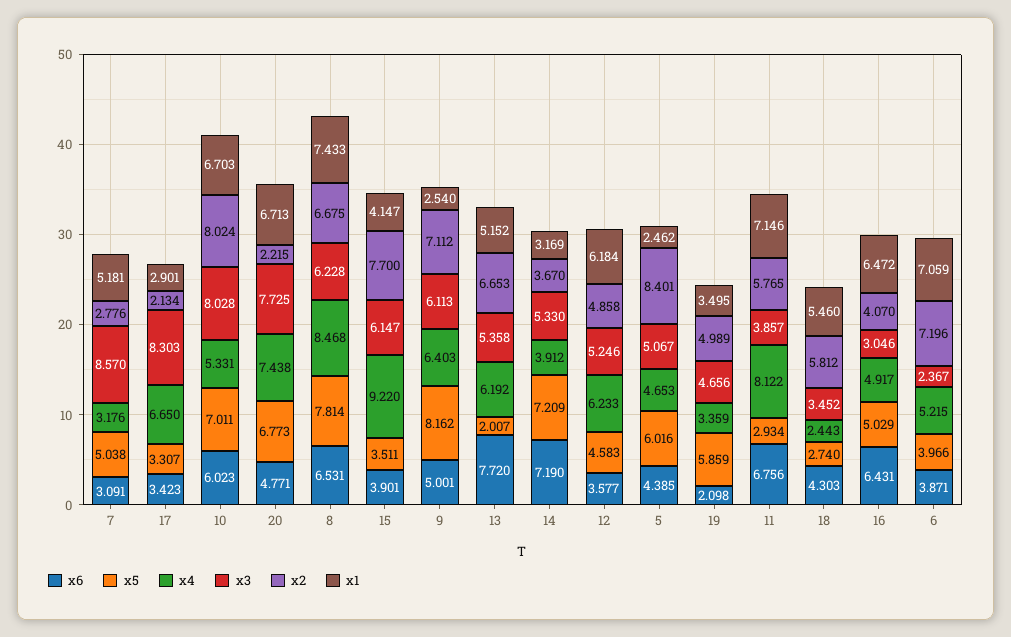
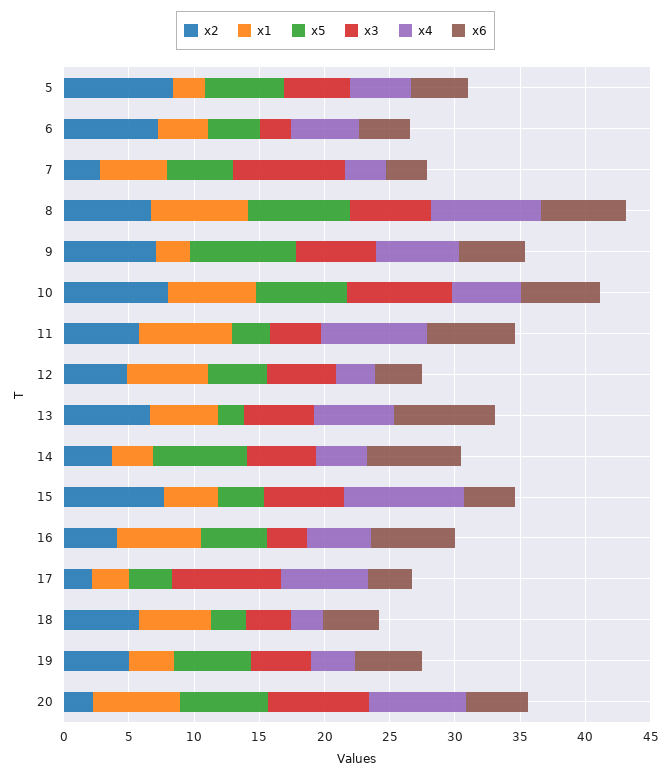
  {
    "x6": {
      "7": 3.091,
      "17": 3.423,
      "10": 6.023,
      "20": 4.771,
      "8": 6.531,
      "15": 3.901,
      "9": 5.001,
      "13": 7.72,
      "14": 7.19,
      "12": 3.577,
      "5": 4.385,
-     "19": 2.098,
+     "19": 5,
      "11": 6.756,
      "18": 4.303,
      "16": 6.431,
      "6": 3.871
    },
    "x5": {
      "7": 5.038,
      "17": 3.307,
      "10": 7.011,
      "20": 6.773,
      "8": 7.814,
      "15": 3.511,
      "9": 8.162,
      "13": 2.007,
      "14": 7.209,
      "12": 4.583,
      "5": 6.016,
      "19": 5.859,
      "11": 2.934,
      "18": 2.74,
      "16": 5.029,
      "6": 3.966
    },
    "x4": {
      "7": 3.176,
      "17": 6.65,
      "10": 5.331,
      "20": 7.438,
      "8": 8.468,
      "15": 9.22,
      "9": 6.403,
      "13": 6.192,
      "14": 3.912,
-     "12": 6.233,
+     "12": 3,
      "5": 4.653,
      "19": 3.359,
      "11": 8.122,
      "18": 2.443,
      "16": 4.917,
      "6": 5.215
    },
    "x3": {
      "7": 8.57,
      "17": 8.303,
      "10": 8.028,
      "20": 7.725,
      "8": 6.228,
      "15": 6.147,
      "9": 6.113,
      "13": 5.358,
      "14": 5.33,
      "12": 5.246,
      "5": 5.067,
      "19": 4.656,
      "11": 3.857,
      "18": 3.452,
      "16": 3.046,
      "6": 2.367
    },
    "x2": {
      "7": 2.776,
      "17": 2.134,
      "10": 8.024,
      "20": 2.215,
      "8": 6.675,
      "15": 7.7,
      "9": 7.112,
      "13": 6.653,
      "14": 3.67,
      "12": 4.858,
      "5": 8.401,
      "19": 4.989,
      "11": 5.765,
      "18": 5.812,
      "16": 4.07,
      "6": 7.196
    },
    "x1": {
      "7": 5.181,
      "17": 2.901,
      "10": 6.703,
      "20": 6.713,
      "8": 7.433,
      "15": 4.147,
      "9": 2.54,
      "13": 5.152,
      "14": 3.169,
      "12": 6.184,
      "5": 2.462,
      "19": 3.495,
      "11": 7.146,
      "18": 5.46,
      "16": 6.472,
-     "6": 7.059
+     "6": 4
    }
  }

